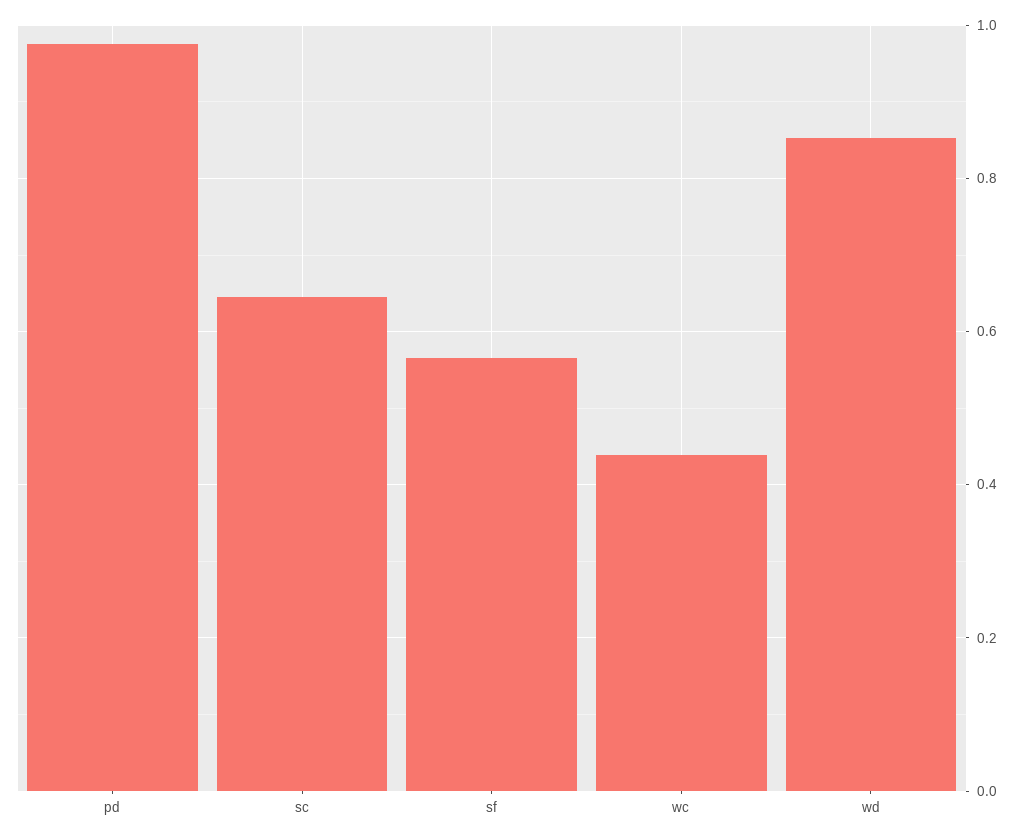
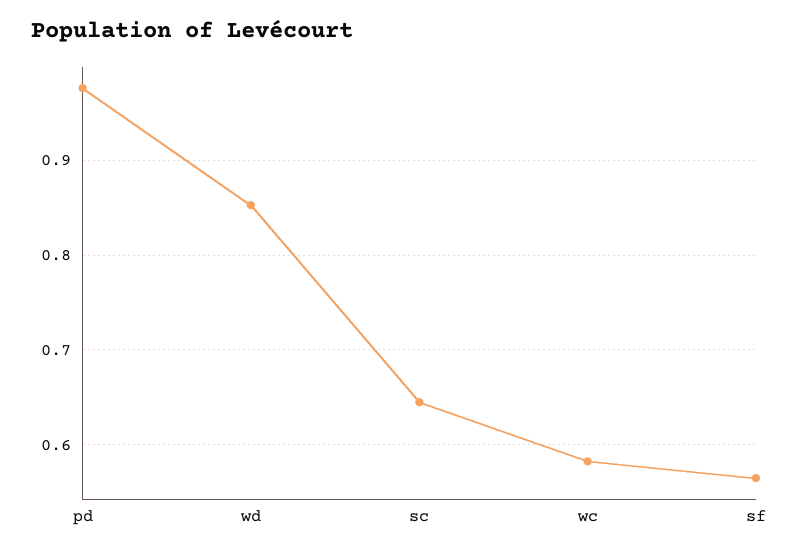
  {
    "pd": 0.98,
    "sc": 0.65,
    "sf": 0.57,
-   "wc": 0.44,
+   "wc": 0.58,
    "wd": 0.85
  }

